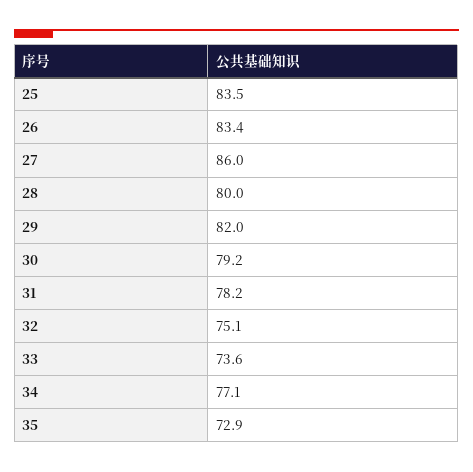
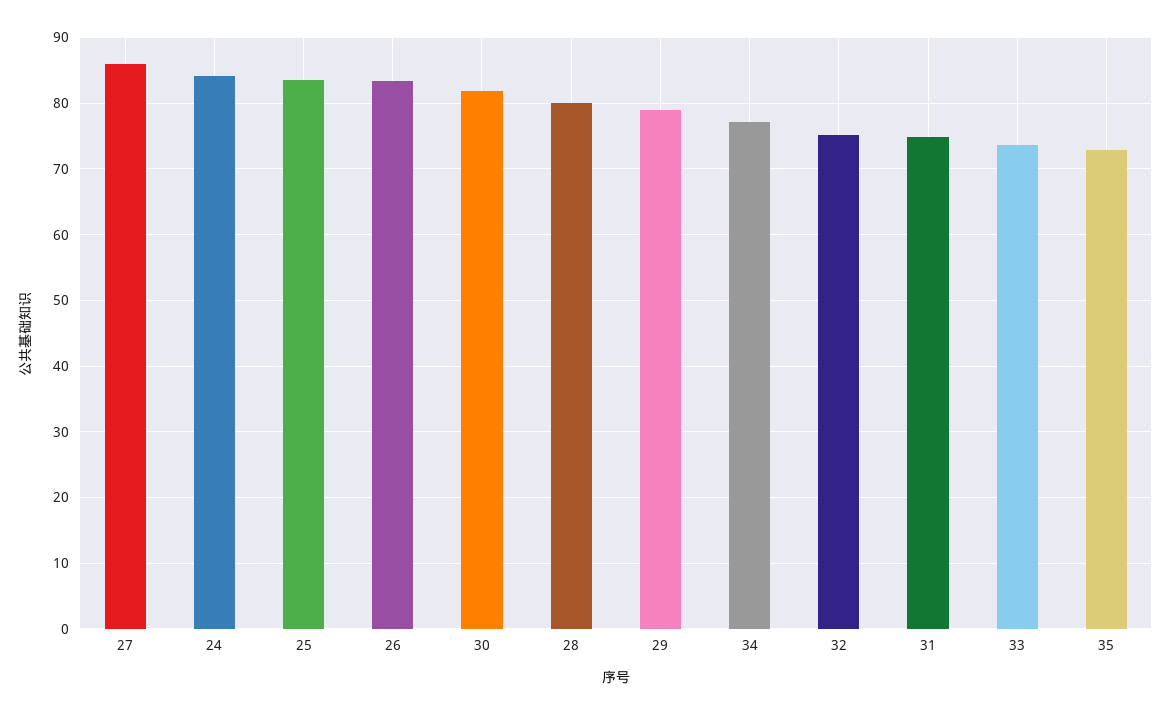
  {
    "25": 83.5,
    "26": 83.4,
    "27": 86,
    "28": 80,
-   "29": 82,
+   "29": 79,
-   "30": 79.2,
+   "30": 82,
-   "31": 78.2,
+   "31": 75,
    "32": 75.1,
    "33": 73.6,
    "34": 77.1,
-   "35": 72.9
+   "35": 72.9,
+   "24": 84
  }

